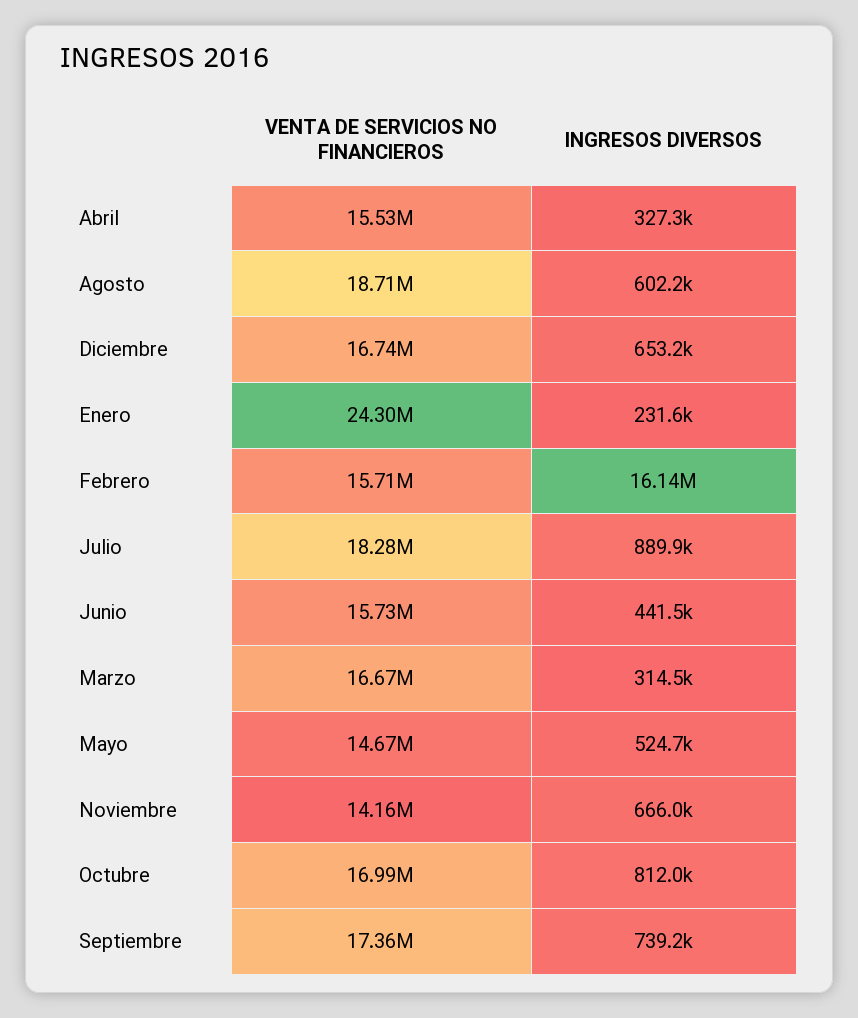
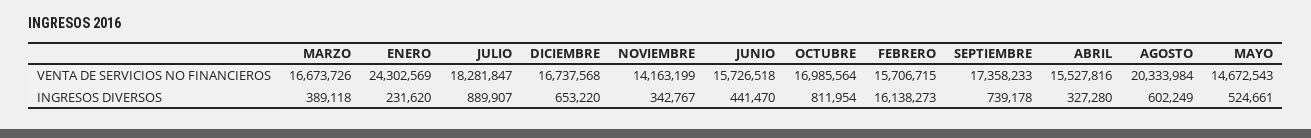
  {
    "VENTA DE SERVICIOS NO FINANCIEROS": {
      "Abril": 15527816,
-     "Agosto": 18710000,
+     "Agosto": 20333984,
      "Diciembre": 16737568,
      "Enero": 24302569,
      "Febrero": 15706715,
      "Julio": 18281847,
      "Junio": 15726518,
      "Marzo": 16673726,
      "Mayo": 14672543,
      "Noviembre": 14163199,
      "Octubre": 16985564,
      "Septiembre": 17358233
    },
    "INGRESOS DIVERSOS": {
      "Abril": 327280,
      "Agosto": 602249,
      "Diciembre": 653220,
      "Enero": 231620,
      "Febrero": 16138273,
      "Julio": 889907,
      "Junio": 441470,
-     "Marzo": 314500,
+     "Marzo": 389118,
      "Mayo": 524661,
-     "Noviembre": 666000,
+     "Noviembre": 342767,
      "Octubre": 811954,
      "Septiembre": 739178
    }
  }

